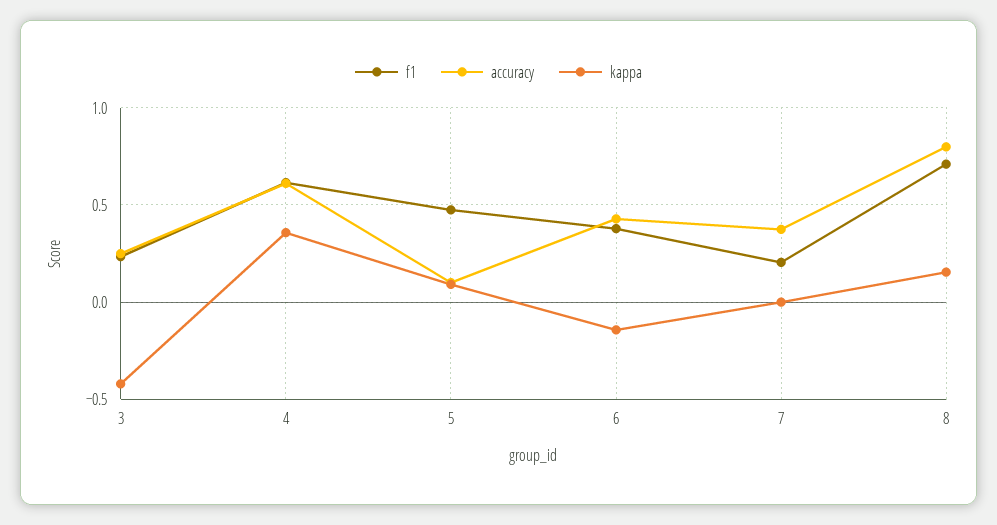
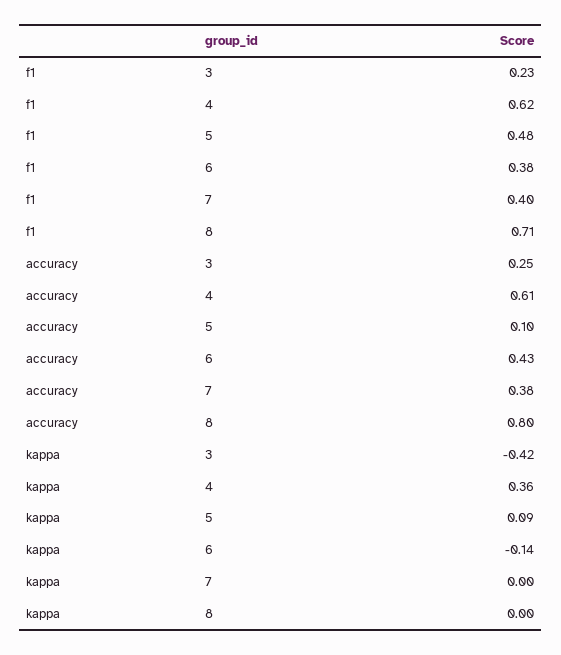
  {
    "f1": {
      "3": 0.23,
      "4": 0.62,
      "5": 0.48,
      "6": 0.38,
-     "7": 0.2,
+     "7": 0.4,
      "8": 0.71
    },
    "accuracy": {
      "3": 0.25,
      "4": 0.61,
      "5": 0.1,
      "6": 0.43,
      "7": 0.38,
      "8": 0.8
    },
    "kappa": {
      "3": -0.42,
      "4": 0.36,
      "5": 0.09,
      "6": -0.14,
      "7": 0,
-     "8": 0.15
+     "8": 0
    }
  }

